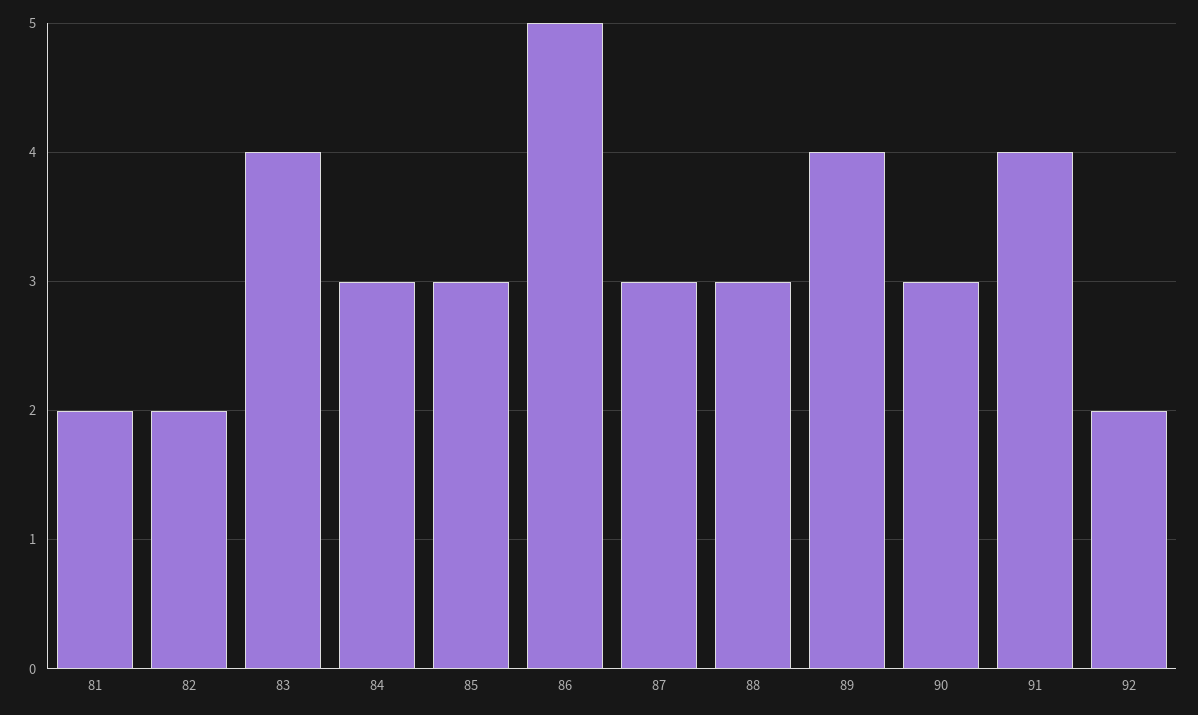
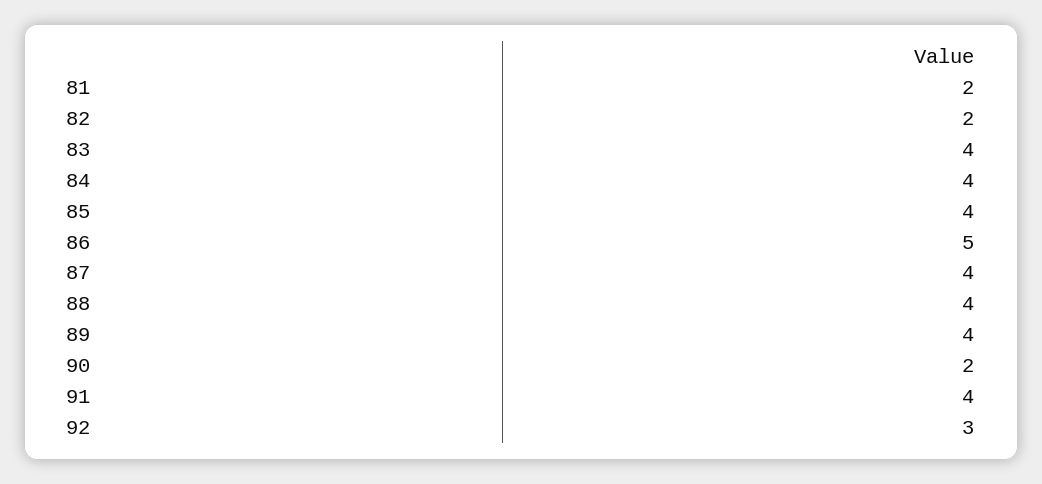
  {
    "81": 2,
    "82": 2,
    "83": 4,
-   "84": 3,
+   "84": 4,
-   "85": 3,
+   "85": 4,
    "86": 5,
-   "87": 3,
+   "87": 4,
-   "88": 3,
+   "88": 4,
    "89": 4,
-   "90": 3,
+   "90": 2,
    "91": 4,
-   "92": 2
+   "92": 3
  }

